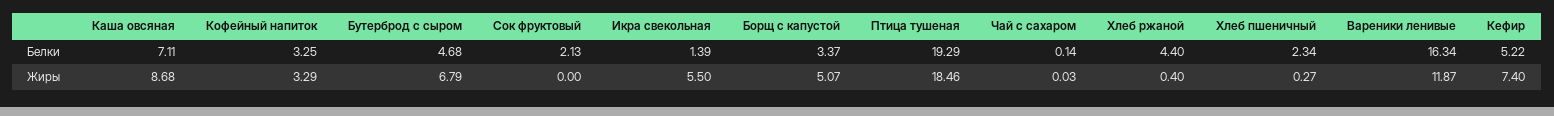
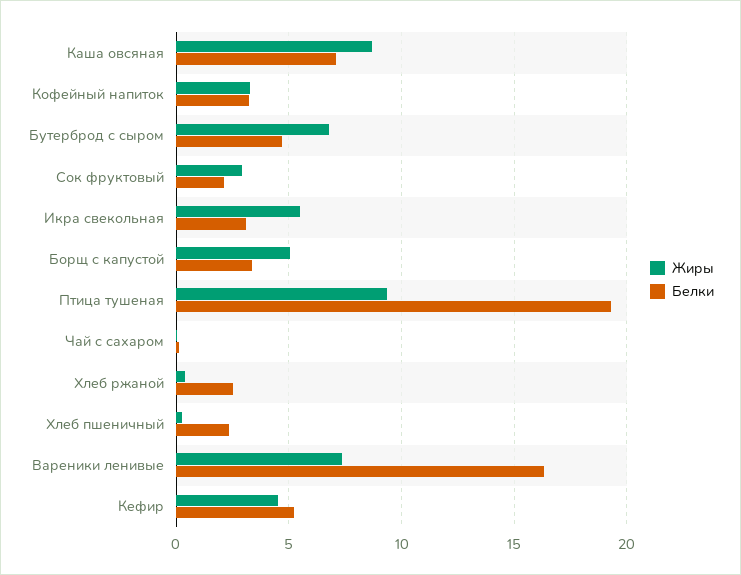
  {
    "Белки": {
      "Каша овсяная": 7.11,
      "Кофейный напиток": 3.25,
      "Бутерброд с сыром": 4.68,
      "Сок фруктовый": 2.13,
-     "Икра свекольная": 1.39,
+     "Икра свекольная": 3,
      "Борщ с капустой": 3.37,
      "Птица тушеная": 19.29,
      "Чай с сахаром": 0.14,
-     "Хлеб ржаной": 4.4,
+     "Хлеб ржаной": 2.5,
      "Хлеб пшеничный": 2.34,
      "Вареники ленивые": 16.34,
      "Кефир": 5.22
    },
    "Жиры": {
      "Каша овсяная": 8.68,
      "Кофейный напиток": 3.29,
      "Бутерброд с сыром": 6.79,
-     "Сок фруктовый": 0,
+     "Сок фруктовый": 3,
      "Икра свекольная": 5.5,
      "Борщ с капустой": 5.07,
-     "Птица тушеная": 18.46,
+     "Птица тушеная": 9.5,
      "Чай с сахаром": 0.03,
      "Хлеб ржаной": 0.4,
      "Хлеб пшеничный": 0.27,
-     "Вареники ленивые": 11.87,
+     "Вареники ленивые": 7.5,
-     "Кефир": 7.4
+     "Кефир": 4.5
    }
  }

